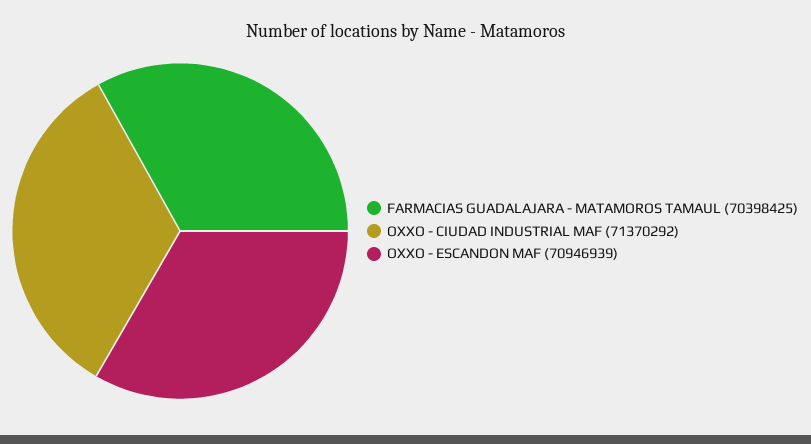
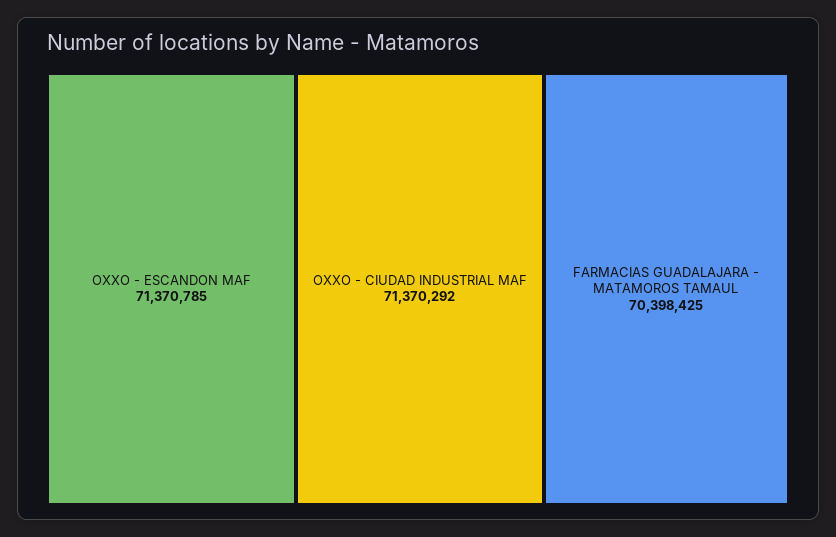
  {
    "FARMACIAS GUADALAJARA - MATAMOROS TAMAUL": 70398425,
    "OXXO - CIUDAD INDUSTRIAL MAF": 71370292,
-   "OXXO - ESCANDON MAF": 70946939
+   "OXXO - ESCANDON MAF": 71370785
  }

